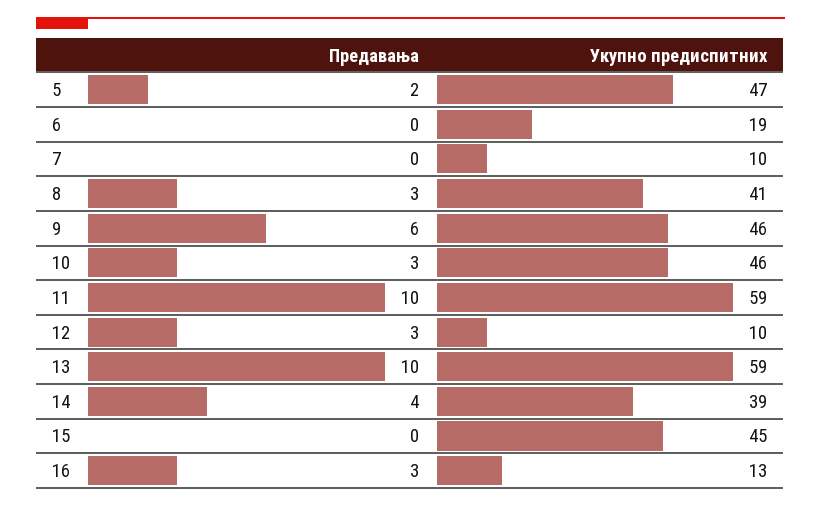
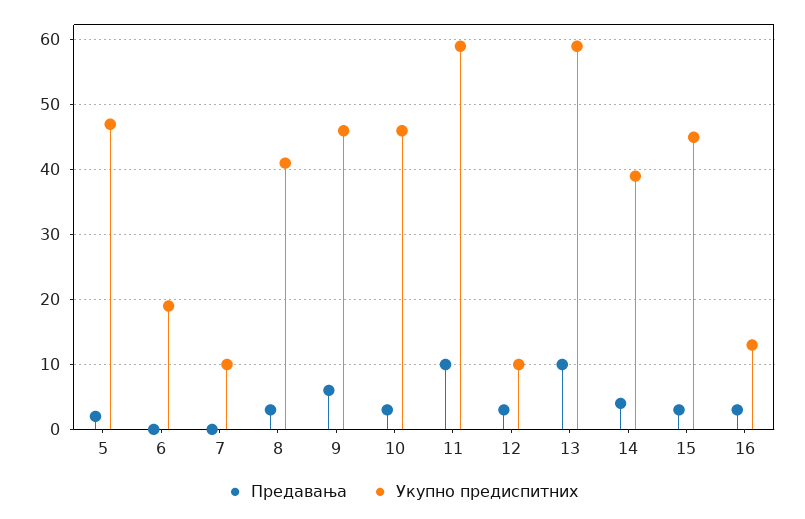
  {
    "Предавања": {
      "5": 2,
      "6": 0,
      "7": 0,
      "8": 3,
      "9": 6,
      "10": 3,
      "11": 10,
      "12": 3,
      "13": 10,
      "14": 4,
-     "15": 0,
+     "15": 3,
      "16": 3
    },
    "Укупно предиспитних": {
      "5": 47,
      "6": 19,
      "7": 10,
      "8": 41,
      "9": 46,
      "10": 46,
      "11": 59,
      "12": 10,
      "13": 59,
      "14": 39,
      "15": 45,
      "16": 13
    }
  }

